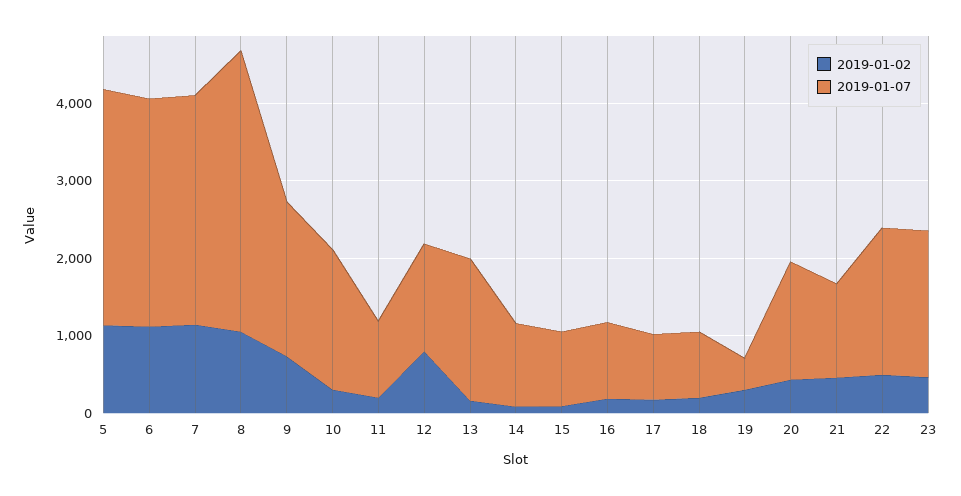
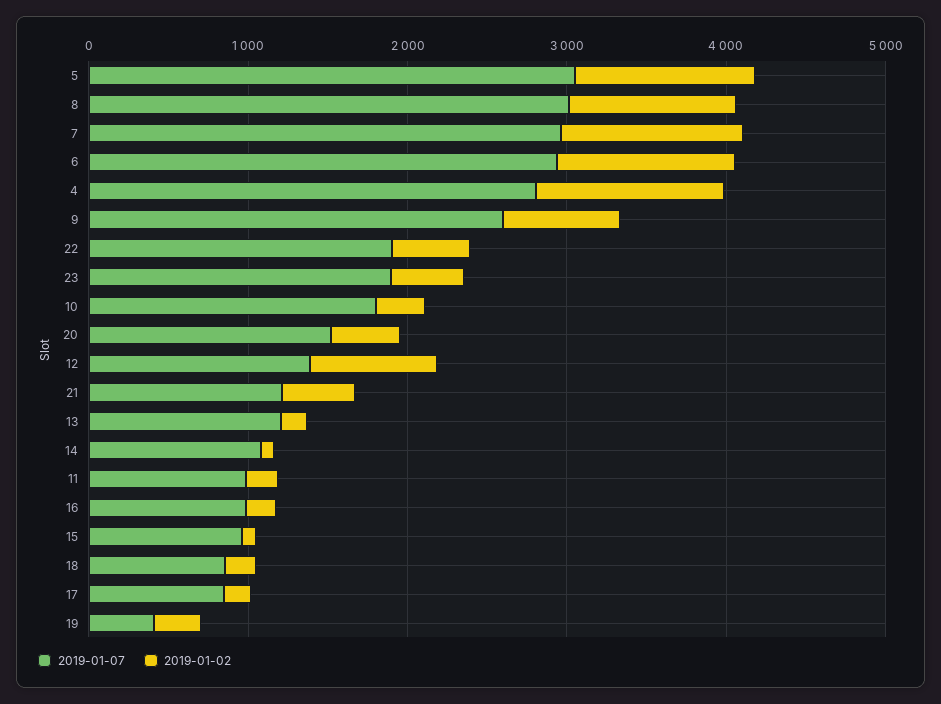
  {
    "2019-01-02": {
      "5": 1200,
      "6": 1200,
      "7": 1200,
      "8": 1000,
      "9": 800,
      "10": 400,
      "11": 200,
      "12": 800,
      "13": 200,
      "14": 0,
      "15": 0,
      "16": 200,
      "17": 200,
      "18": 200,
      "19": 200,
      "20": 400,
      "21": 400,
      "22": 400,
-     "23": 400
+     "23": 400,
+     "4": 1200
    },
    "2019-01-07": {
      "5": 3000,
      "6": 3000,
      "7": 3000,
-     "8": 3600,
+     "8": 3000,
-     "9": 2000,
+     "9": 2600,
      "10": 1800,
      "11": 1000,
      "12": 1400,
-     "13": 1800,
+     "13": 1200,
      "14": 1000,
      "15": 1000,
      "16": 1000,
      "17": 800,
      "18": 800,
      "19": 400,
      "20": 1600,
      "21": 1200,
      "22": 2000,
-     "23": 1800
+     "23": 1800,
+     "4": 2800
    }
  }

